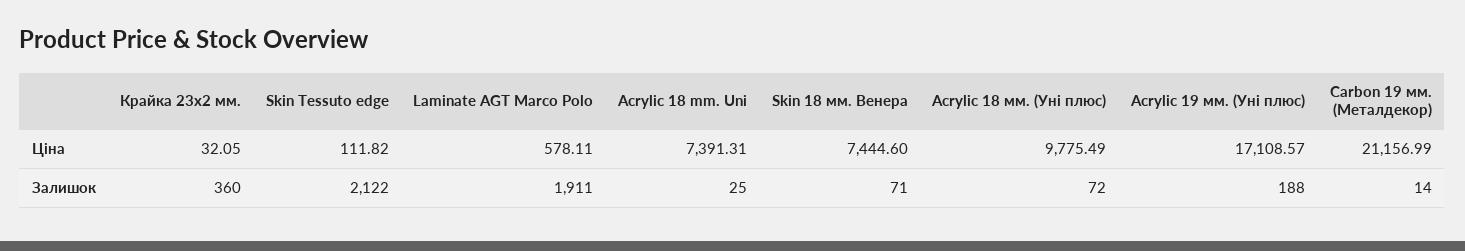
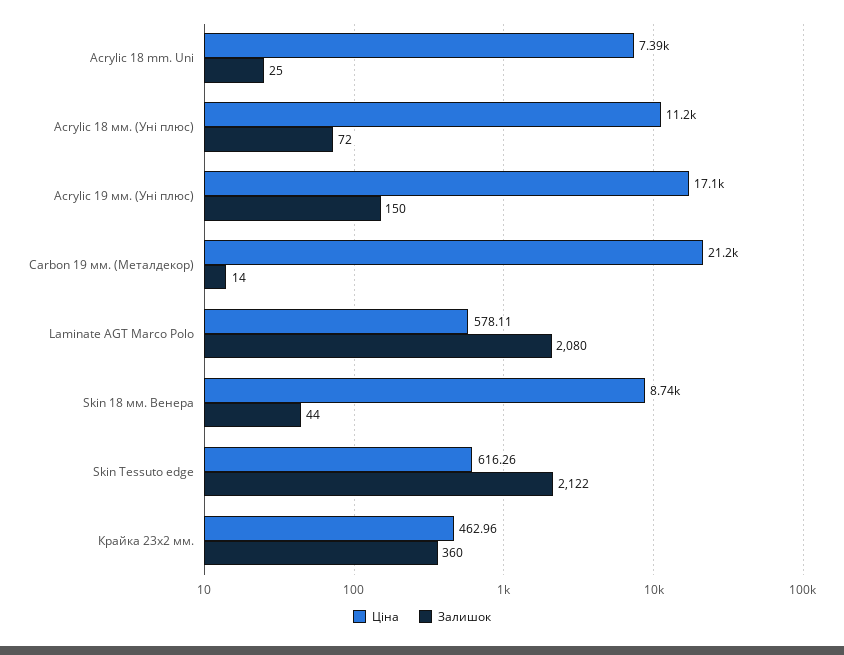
  {
    "Ціна": {
-     "Крайка 23x2 мм.": 32.05,
+     "Крайка 23x2 мм.": 462.96,
-     "Skin Tessuto edge": 111.82,
+     "Skin Tessuto edge": 616.26,
      "Laminate AGT Marco Polo": 578.11,
      "Acrylic 18 mm. Uni": 7391.31,
-     "Skin 18 мм. Венера": 7444.6,
+     "Skin 18 мм. Венера": 8740,
-     "Acrylic 18 мм. (Уні плюс)": 9775.49,
+     "Acrylic 18 мм. (Уні плюс)": 11200,
      "Acrylic 19 мм. (Уні плюс)": 17108.57,
      "Carbon 19 мм. (Металдекор)": 21156.99
    },
    "Залишок": {
      "Крайка 23x2 мм.": 360,
      "Skin Tessuto edge": 2122,
-     "Laminate AGT Marco Polo": 1911,
+     "Laminate AGT Marco Polo": 2080,
      "Acrylic 18 mm. Uni": 25,
-     "Skin 18 мм. Венера": 71,
+     "Skin 18 мм. Венера": 44,
      "Acrylic 18 мм. (Уні плюс)": 72,
-     "Acrylic 19 мм. (Уні плюс)": 188,
+     "Acrylic 19 мм. (Уні плюс)": 150,
      "Carbon 19 мм. (Металдекор)": 14
    }
  }

